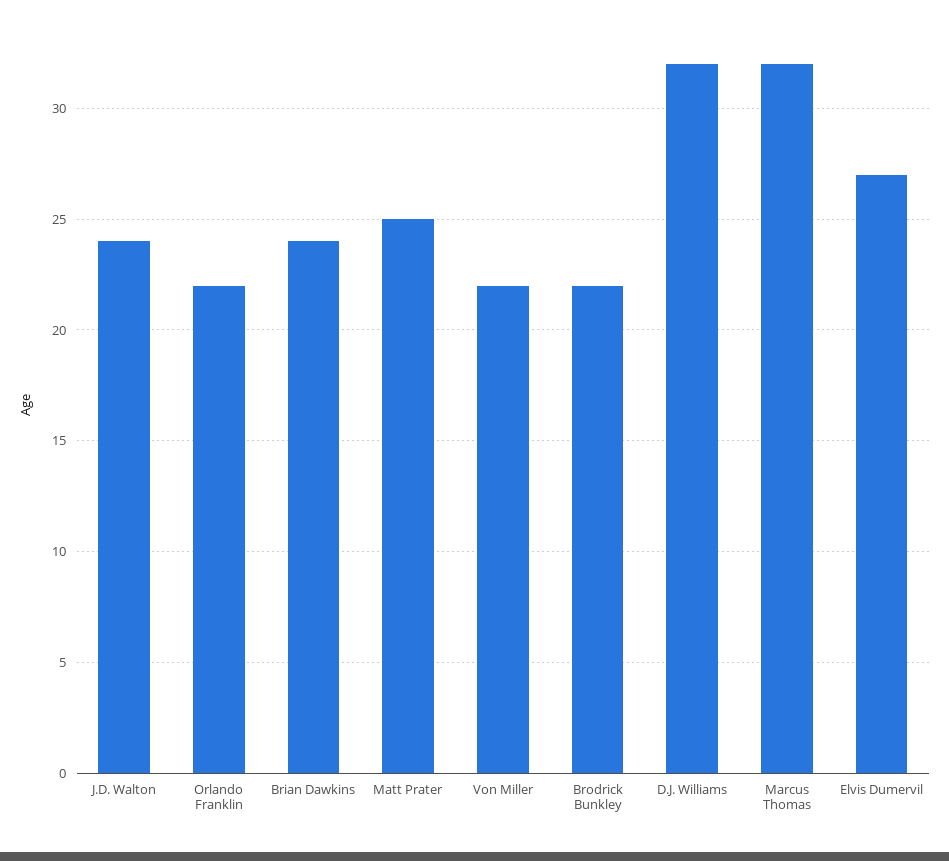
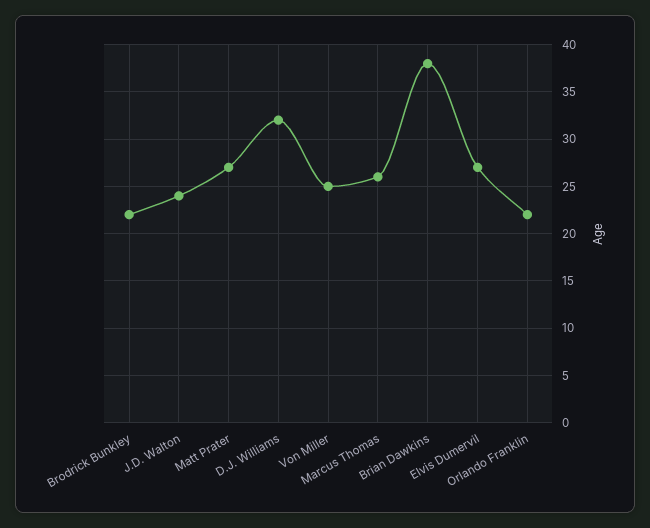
  {
    "J.D. Walton": 24,
    "Orlando Franklin": 22,
-   "Brian Dawkins": 24,
+   "Brian Dawkins": 38,
-   "Matt Prater": 25,
+   "Matt Prater": 27,
-   "Von Miller": 22,
+   "Von Miller": 25,
    "Brodrick Bunkley": 22,
    "D.J. Williams": 32,
-   "Marcus Thomas": 32,
+   "Marcus Thomas": 26,
    "Elvis Dumervil": 27
  }

